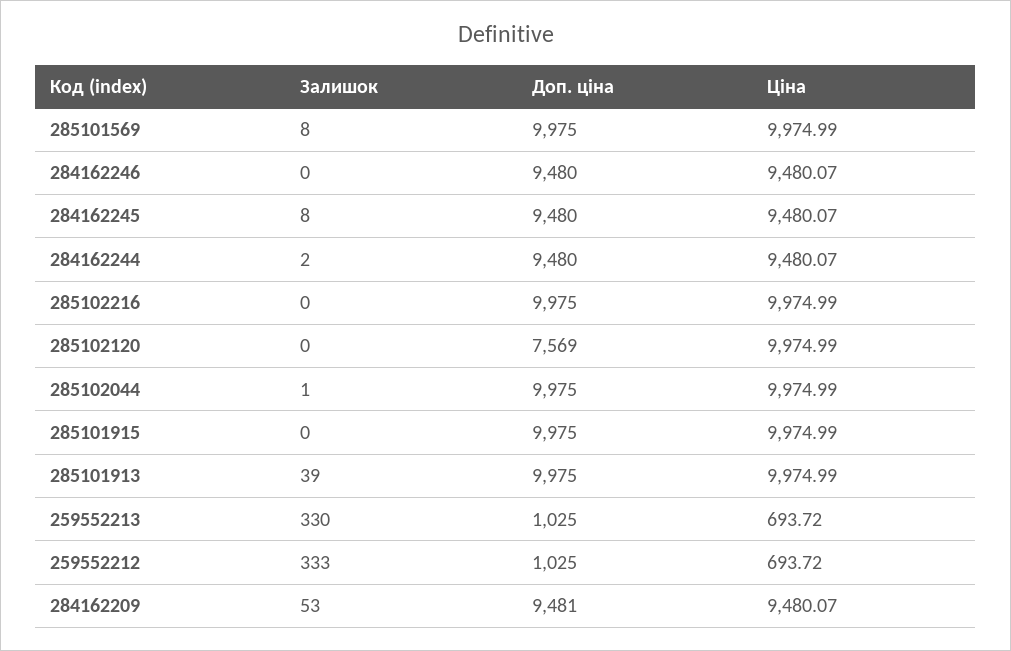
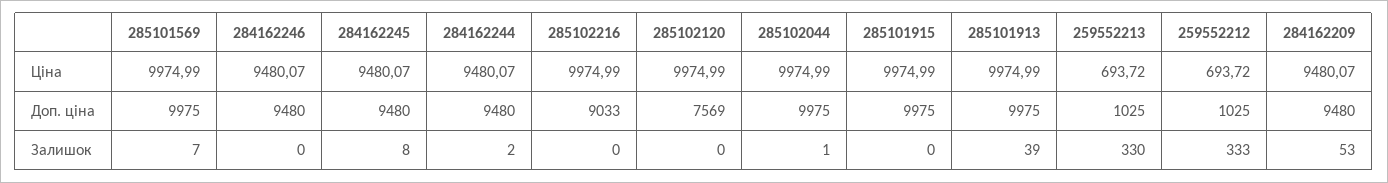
  {
    "Залишок": {
-     "285101569": 8,
+     "285101569": 7,
      "284162246": 0,
      "284162245": 8,
      "284162244": 2,
      "285102216": 0,
      "285102120": 0,
      "285102044": 1,
      "285101915": 0,
      "285101913": 39,
      "259552213": 330,
      "259552212": 333,
      "284162209": 53
    },
    "Доп. ціна": {
      "285101569": 9975,
      "284162246": 9480,
      "284162245": 9480,
      "284162244": 9480,
-     "285102216": 9975,
+     "285102216": 9033,
      "285102120": 7569,
      "285102044": 9975,
      "285101915": 9975,
      "285101913": 9975,
      "259552213": 1025,
      "259552212": 1025,
-     "284162209": 9481
+     "284162209": 9480
    },
    "Ціна": {
      "285101569": 9974.99,
      "284162246": 9480.07,
      "284162245": 9480.07,
      "284162244": 9480.07,
      "285102216": 9974.99,
      "285102120": 9974.99,
      "285102044": 9974.99,
      "285101915": 9974.99,
      "285101913": 9974.99,
      "259552213": 693.72,
      "259552212": 693.72,
      "284162209": 9480.07
    }
  }

